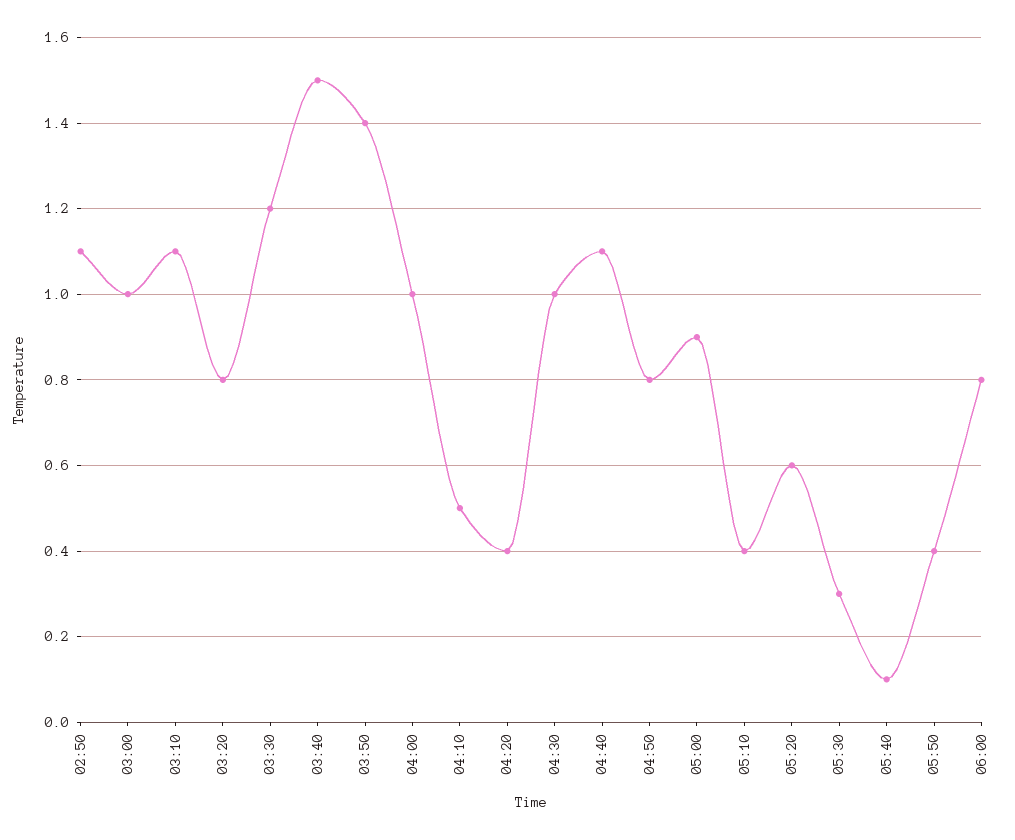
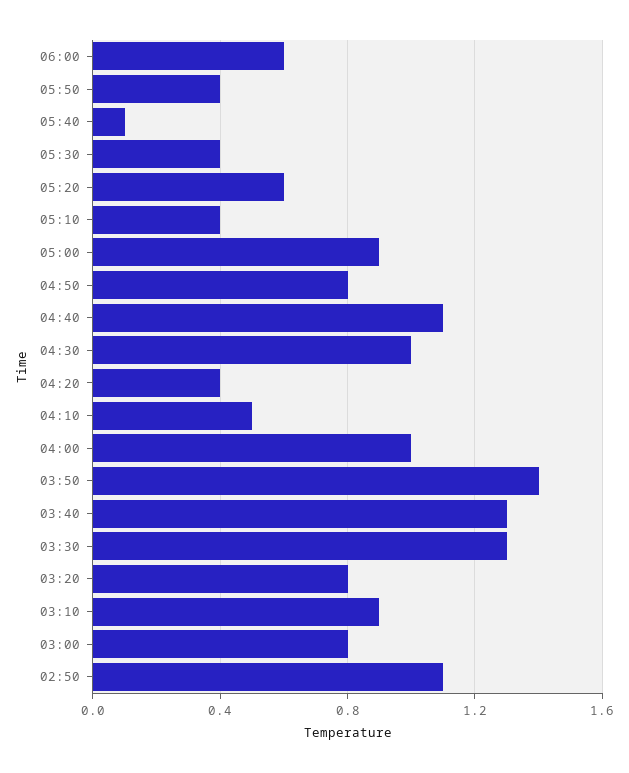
  {
    "02:50": 1.1,
-   "03:00": 1,
+   "03:00": 0.8,
-   "03:10": 1.1,
+   "03:10": 0.9,
    "03:20": 0.8,
-   "03:30": 1.2,
+   "03:30": 1.3,
-   "03:40": 1.5,
+   "03:40": 1.3,
    "03:50": 1.4,
    "04:00": 1,
    "04:10": 0.5,
    "04:20": 0.4,
    "04:30": 1,
    "04:40": 1.1,
    "04:50": 0.8,
    "05:00": 0.9,
    "05:10": 0.4,
    "05:20": 0.6,
-   "05:30": 0.3,
+   "05:30": 0.4,
    "05:40": 0.1,
    "05:50": 0.4,
-   "06:00": 0.8
+   "06:00": 0.6
  }

